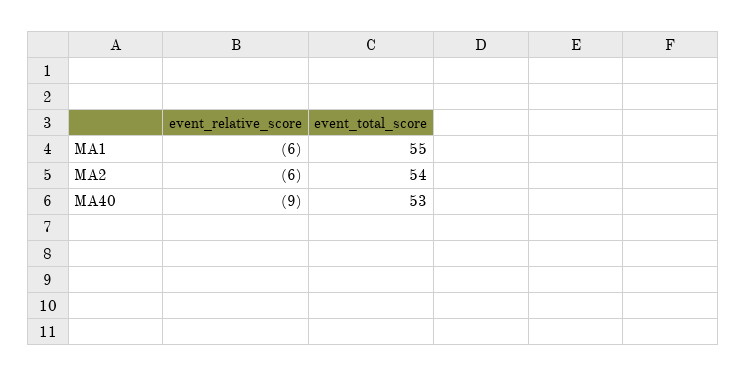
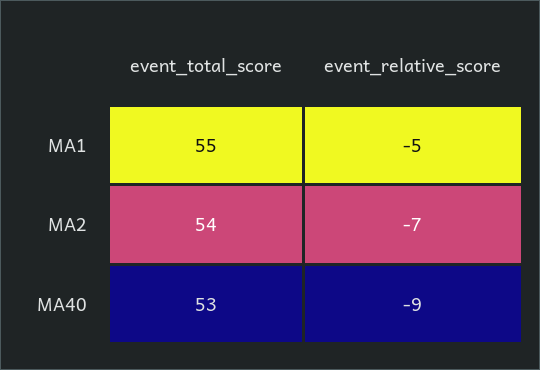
  {
    "event_relative_score": {
-     "MA1": -6,
+     "MA1": -5,
-     "MA2": -6,
+     "MA2": -7,
      "MA40": -9
    },
    "event_total_score": {
      "MA1": 55,
      "MA2": 54,
      "MA40": 53
    }
  }

